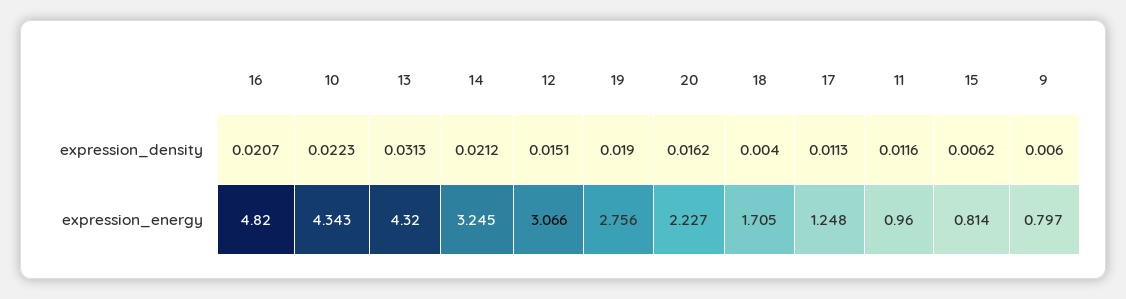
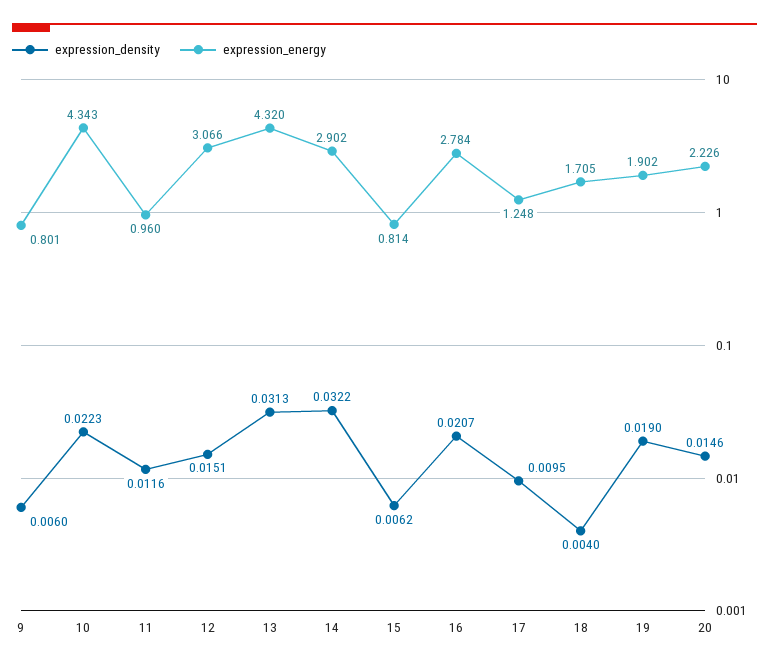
  {
    "expression_density": {
      "16": 0.0207,
      "10": 0.0223,
      "13": 0.0313,
-     "14": 0.0212,
+     "14": 0.0322,
      "12": 0.0151,
      "19": 0.019,
-     "20": 0.0162,
+     "20": 0.0146,
      "18": 0.004,
-     "17": 0.0113,
+     "17": 0.0095,
      "11": 0.0116,
      "15": 0.0062,
      "9": 0.006
    },
    "expression_energy": {
-     "16": 4.82,
+     "16": 2.784,
      "10": 4.343,
      "13": 4.32,
-     "14": 3.245,
+     "14": 2.902,
      "12": 3.066,
-     "19": 2.756,
+     "19": 1.902,
-     "20": 2.227,
+     "20": 2.226,
      "18": 1.705,
      "17": 1.248,
      "11": 0.96,
      "15": 0.814,
-     "9": 0.797
+     "9": 0.801
    }
  }

